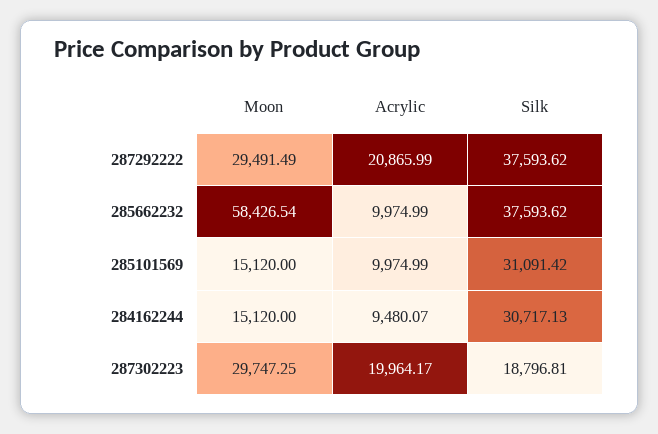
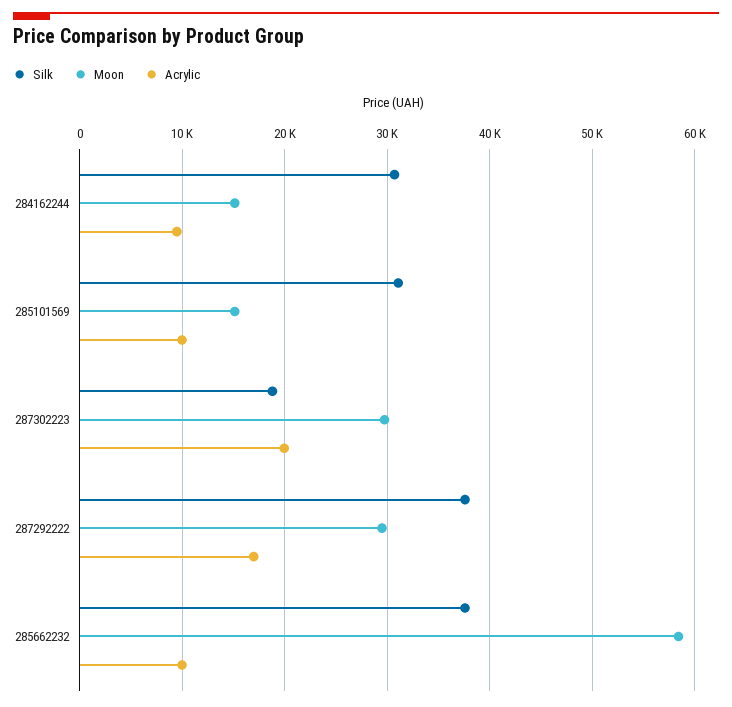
  {
    "Moon": {
      "287292222": 29491.49,
      "285662232": 58426.54,
      "285101569": 15120,
      "284162244": 15120,
      "287302223": 29747.25
    },
    "Acrylic": {
-     "287292222": 20865.99,
+     "287292222": 17000,
      "285662232": 9974.99,
      "285101569": 9974.99,
      "284162244": 9480.07,
      "287302223": 19964.17
    },
    "Silk": {
      "287292222": 37593.62,
      "285662232": 37593.62,
      "285101569": 31091.42,
      "284162244": 30717.13,
      "287302223": 18796.81
    }
  }

